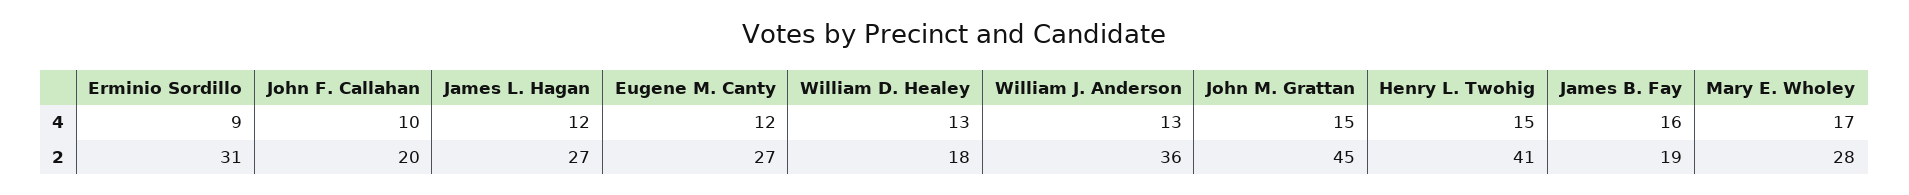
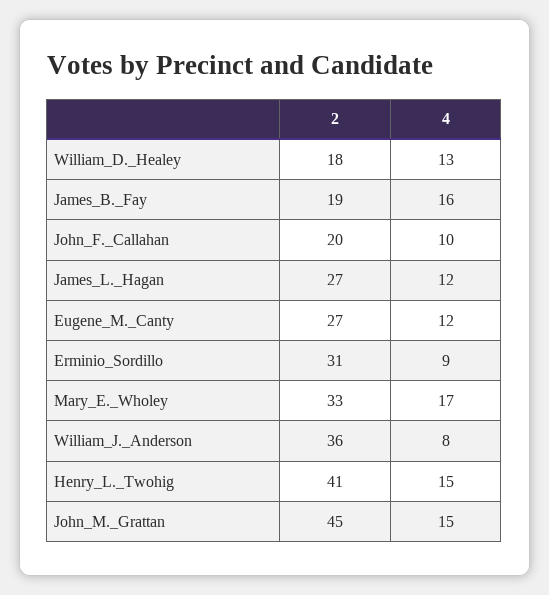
  {
    "Erminio Sordillo": {
      "4": 9,
      "2": 31
    },
    "John F. Callahan": {
      "4": 10,
      "2": 20
    },
    "James L. Hagan": {
      "4": 12,
      "2": 27
    },
    "Eugene M. Canty": {
      "4": 12,
      "2": 27
    },
    "William D. Healey": {
      "4": 13,
      "2": 18
    },
    "William J. Anderson": {
-     "4": 13,
+     "4": 8,
      "2": 36
    },
    "John M. Grattan": {
      "4": 15,
      "2": 45
    },
    "Henry L. Twohig": {
      "4": 15,
      "2": 41
    },
    "James B. Fay": {
      "4": 16,
      "2": 19
    },
    "Mary E. Wholey": {
      "4": 17,
-     "2": 28
+     "2": 33
    }
  }

